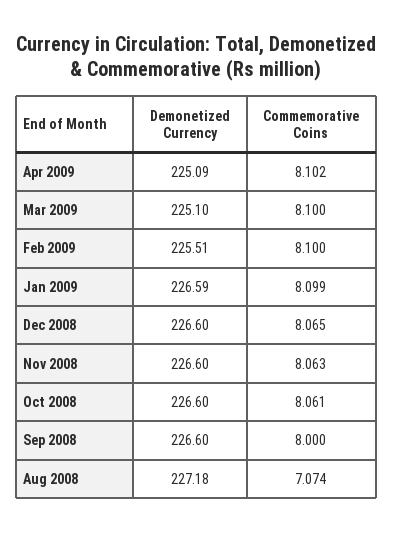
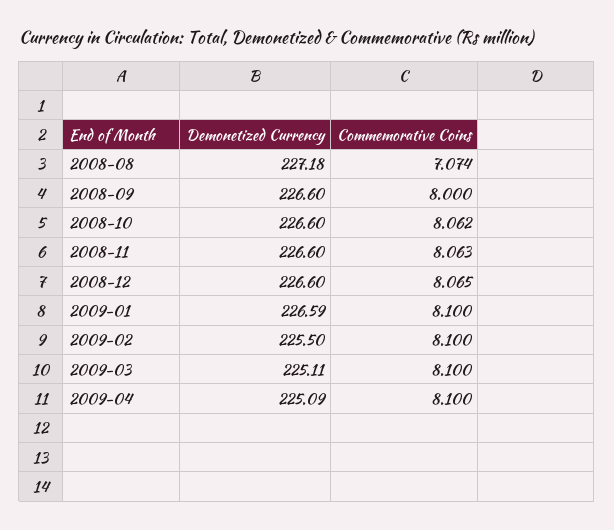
  {
    "Demonetized Currency": {
      "Apr 2009": 225.09,
-     "Mar 2009": 225.1,
+     "Mar 2009": 225.11,
-     "Feb 2009": 225.51,
+     "Feb 2009": 225.5,
      "Jan 2009": 226.59,
      "Dec 2008": 226.6,
      "Nov 2008": 226.6,
      "Oct 2008": 226.6,
      "Sep 2008": 226.6,
      "Aug 2008": 227.18
    },
    "Commemorative Coins": {
-     "Apr 2009": 8.102,
+     "Apr 2009": 8.1,
      "Mar 2009": 8.1,
      "Feb 2009": 8.1,
-     "Jan 2009": 8.099,
+     "Jan 2009": 8.1,
      "Dec 2008": 8.065,
      "Nov 2008": 8.063,
-     "Oct 2008": 8.061,
+     "Oct 2008": 8.062,
      "Sep 2008": 8,
      "Aug 2008": 7.074
    }
  }

